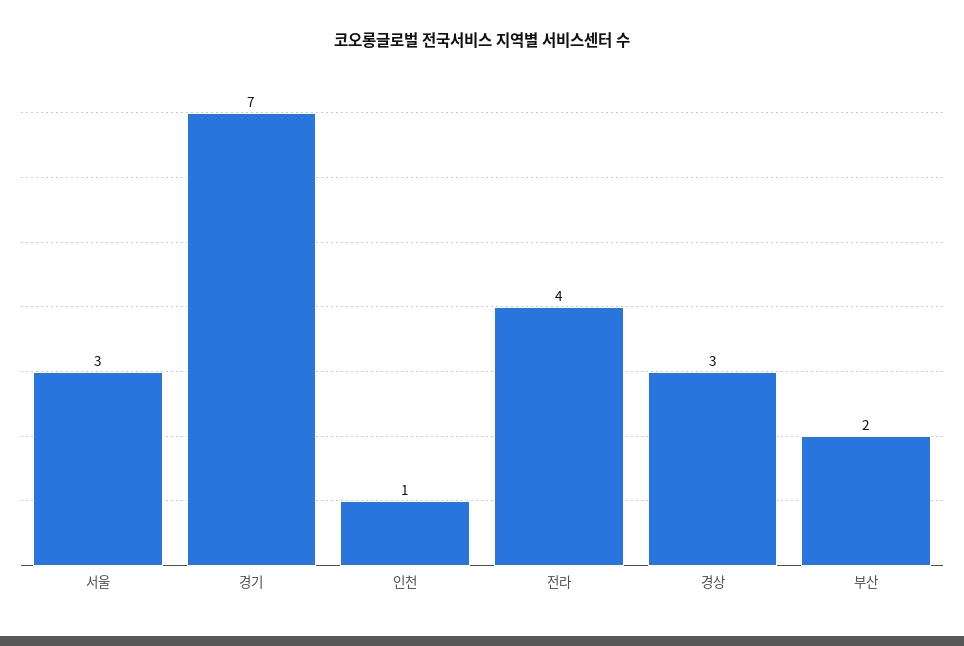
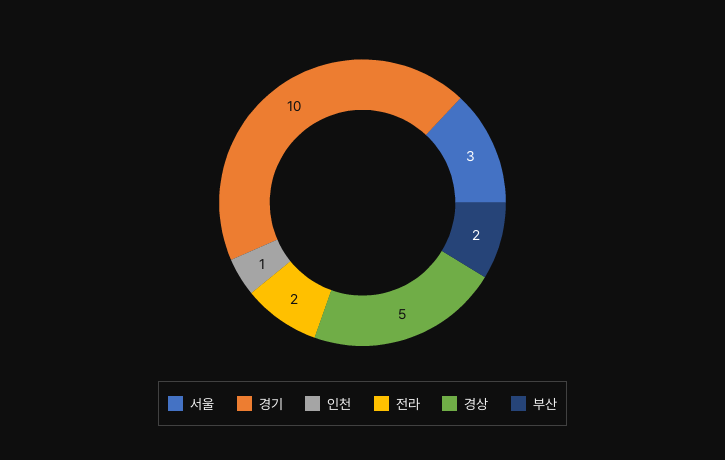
  {
    "서울": 3,
-   "경기": 7,
+   "경기": 10,
    "인천": 1,
-   "전라": 4,
+   "전라": 2,
-   "경상": 3,
+   "경상": 5,
    "부산": 2
  }

